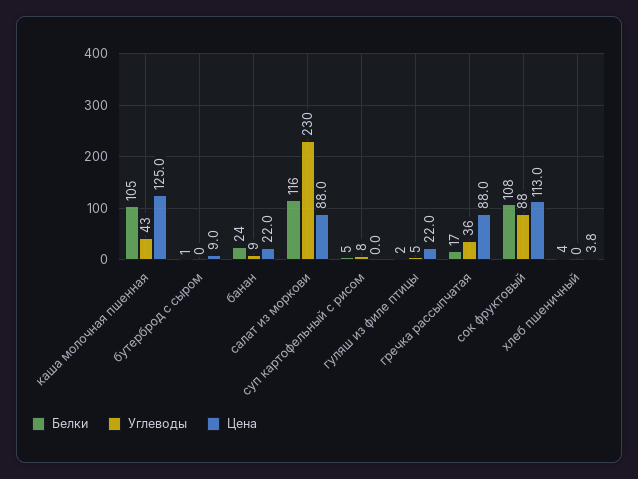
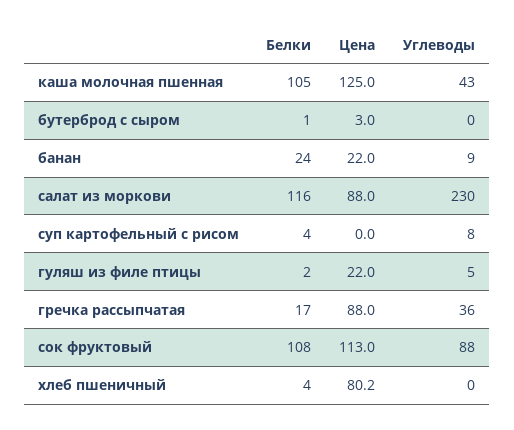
  {
    "Белки": {
      "каша молочная пшенная": 105,
      "бутерброд с сыром": 1,
      "банан": 24,
      "салат из моркови": 116,
-     "суп картофельный с рисом": 5,
+     "суп картофельный с рисом": 4,
      "гуляш из филе птицы": 2,
      "гречка рассыпчатая": 17,
      "сок фруктовый": 108,
      "хлеб пшеничный": 4
    },
    "Углеводы": {
      "каша молочная пшенная": 43,
      "бутерброд с сыром": 0,
      "банан": 9,
      "салат из моркови": 230,
      "суп картофельный с рисом": 8,
      "гуляш из филе птицы": 5,
      "гречка рассыпчатая": 36,
      "сок фруктовый": 88,
      "хлеб пшеничный": 0
    },
    "Цена": {
      "каша молочная пшенная": 125,
-     "бутерброд с сыром": 9,
+     "бутерброд с сыром": 3,
      "банан": 22,
      "салат из моркови": 88,
      "суп картофельный с рисом": 0,
      "гуляш из филе птицы": 22,
      "гречка рассыпчатая": 88,
      "сок фруктовый": 113,
-     "хлеб пшеничный": 3.8
+     "хлеб пшеничный": 80.2
    }
  }

